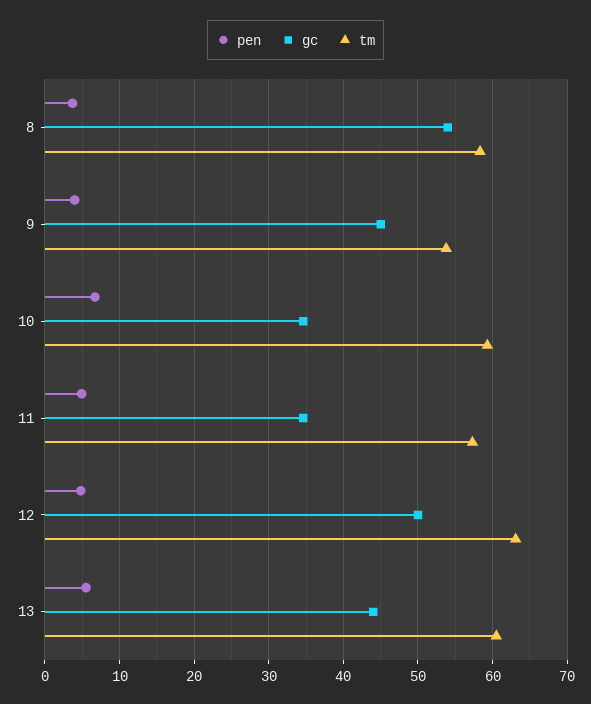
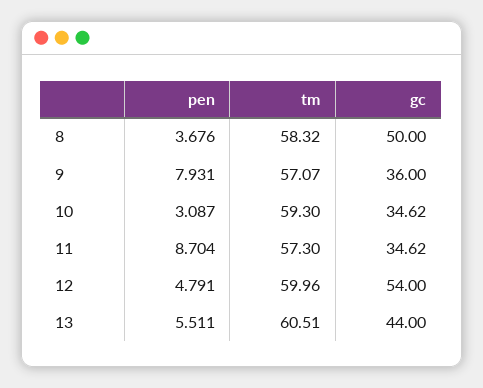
  {
    "pen": {
      "8": 3.676,
-     "9": 4,
+     "9": 7.931,
-     "10": 7,
+     "10": 3.087,
-     "11": 5,
+     "11": 8.704,
      "12": 4.791,
      "13": 5.511
    },
    "gc": {
-     "8": 54,
+     "8": 50,
-     "9": 45,
+     "9": 36,
      "10": 34.62,
      "11": 34.62,
-     "12": 50,
+     "12": 54,
      "13": 44
    },
    "tm": {
      "8": 58.32,
-     "9": 54,
+     "9": 57.07,
      "10": 59.3,
      "11": 57.3,
-     "12": 63,
+     "12": 59.96,
      "13": 60.51
    }
  }

